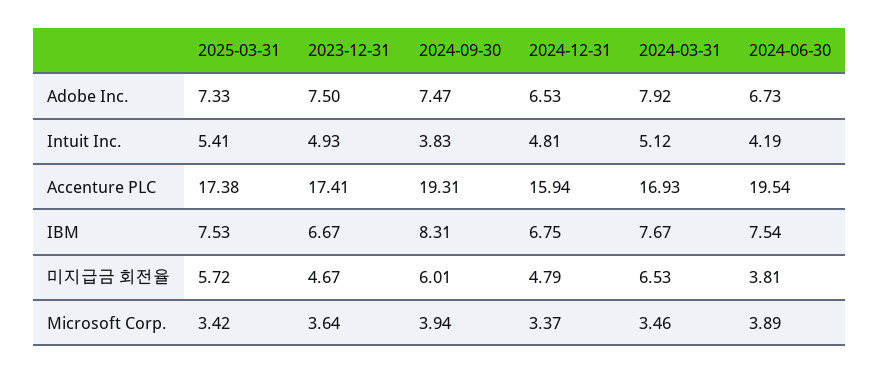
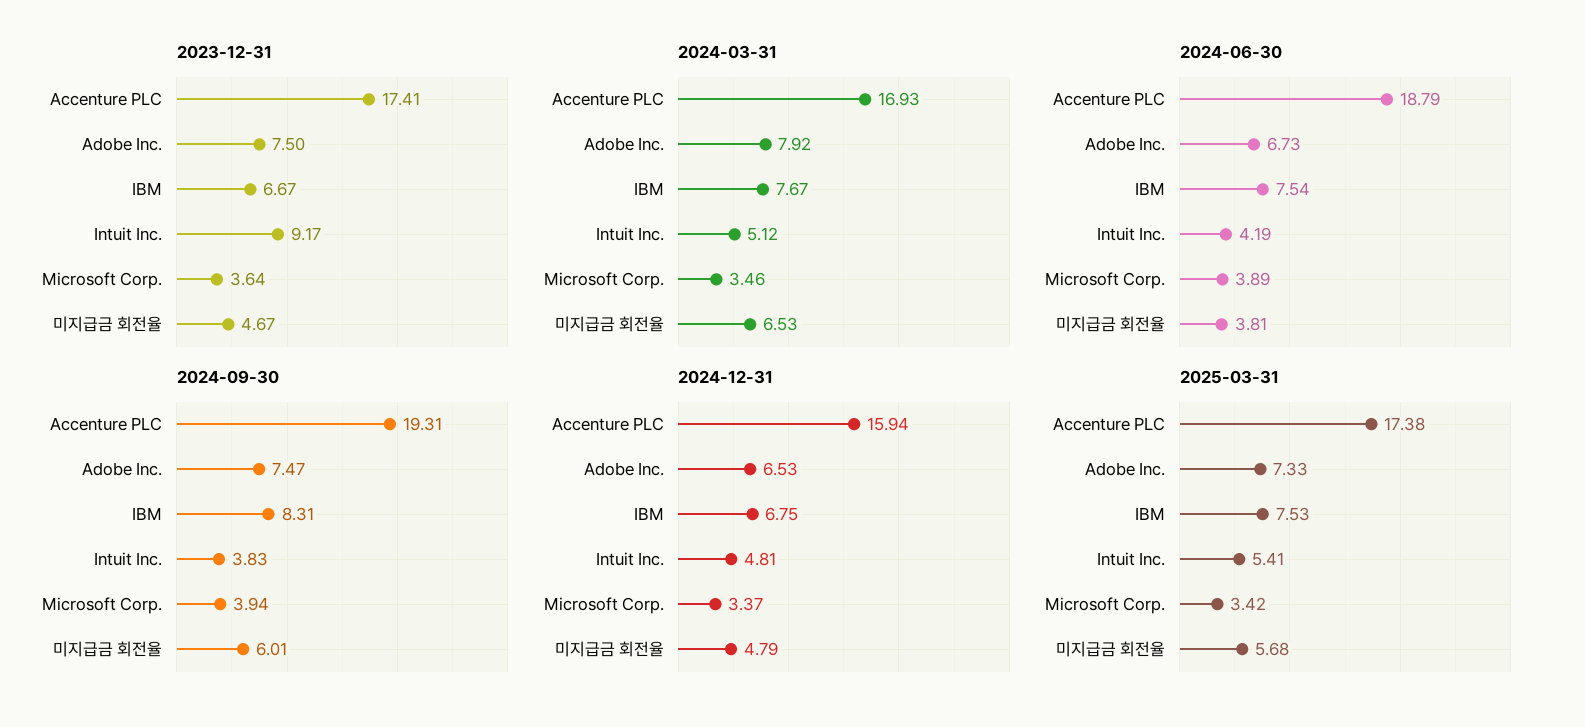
  {
    "2025-03-31": {
      "Adobe Inc.": 7.33,
      "Intuit Inc.": 5.41,
      "Accenture PLC": 17.38,
      "IBM": 7.53,
-     "미지급금 회전율": 5.72,
+     "미지급금 회전율": 5.68,
      "Microsoft Corp.": 3.42
    },
    "2023-12-31": {
      "Adobe Inc.": 7.5,
-     "Intuit Inc.": 4.93,
+     "Intuit Inc.": 9.17,
      "Accenture PLC": 17.41,
      "IBM": 6.67,
      "미지급금 회전율": 4.67,
      "Microsoft Corp.": 3.64
    },
    "2024-09-30": {
      "Adobe Inc.": 7.47,
      "Intuit Inc.": 3.83,
      "Accenture PLC": 19.31,
      "IBM": 8.31,
      "미지급금 회전율": 6.01,
      "Microsoft Corp.": 3.94
    },
    "2024-12-31": {
      "Adobe Inc.": 6.53,
      "Intuit Inc.": 4.81,
      "Accenture PLC": 15.94,
      "IBM": 6.75,
      "미지급금 회전율": 4.79,
      "Microsoft Corp.": 3.37
    },
    "2024-03-31": {
      "Adobe Inc.": 7.92,
      "Intuit Inc.": 5.12,
      "Accenture PLC": 16.93,
      "IBM": 7.67,
      "미지급금 회전율": 6.53,
      "Microsoft Corp.": 3.46
    },
    "2024-06-30": {
      "Adobe Inc.": 6.73,
      "Intuit Inc.": 4.19,
-     "Accenture PLC": 19.54,
+     "Accenture PLC": 18.79,
      "IBM": 7.54,
      "미지급금 회전율": 3.81,
      "Microsoft Corp.": 3.89
    }
  }

